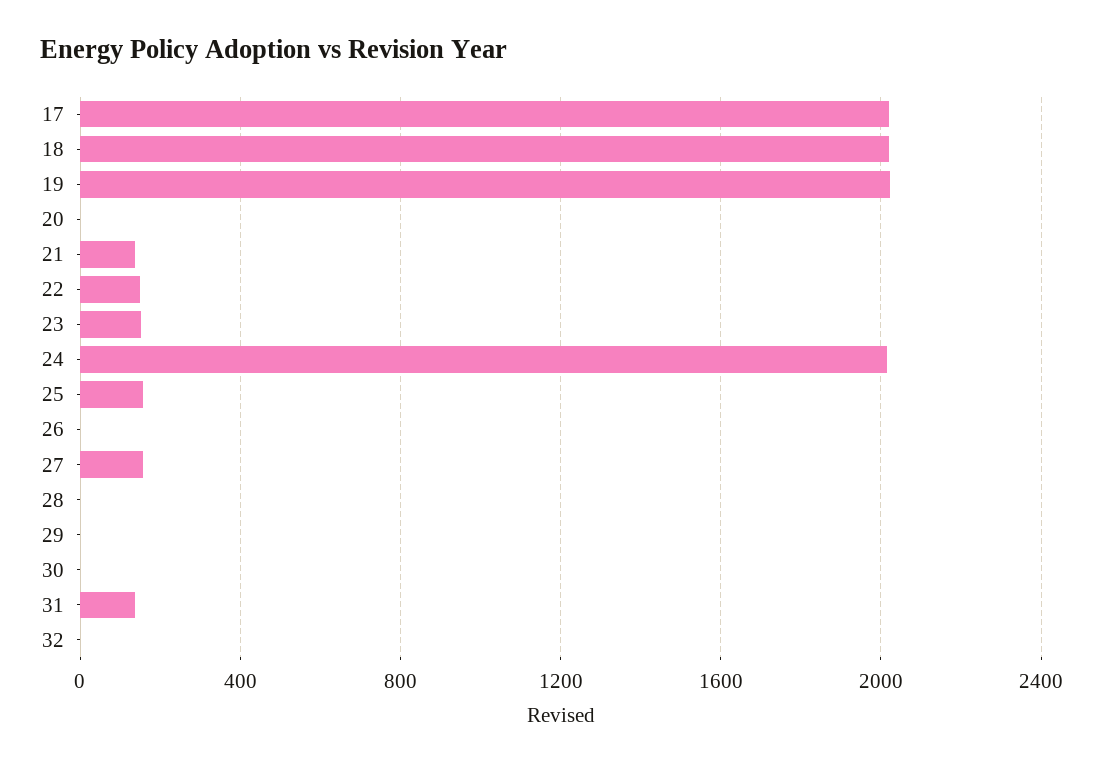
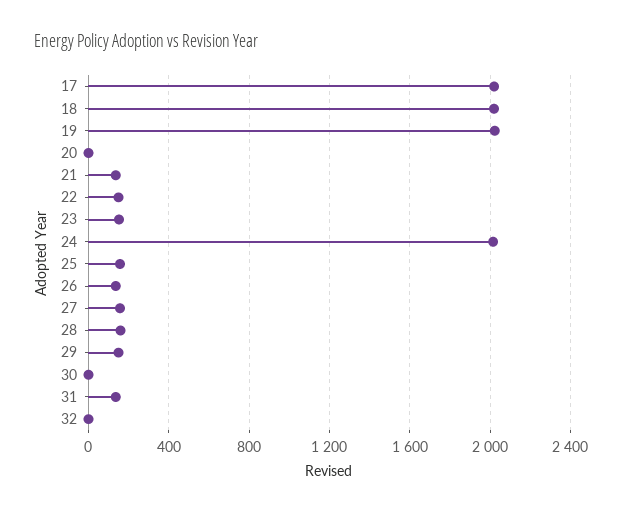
  {
    "17": 2000,
    "18": 2000,
    "19": 2000,
    "20": 0,
    "21": 150,
    "22": 150,
    "23": 150,
    "24": 2000,
    "25": 150,
-   "26": 0,
+   "26": 150,
    "27": 150,
-   "28": 0,
+   "28": 150,
-   "29": 0,
+   "29": 150,
    "30": 0,
    "31": 150,
    "32": 0
  }

